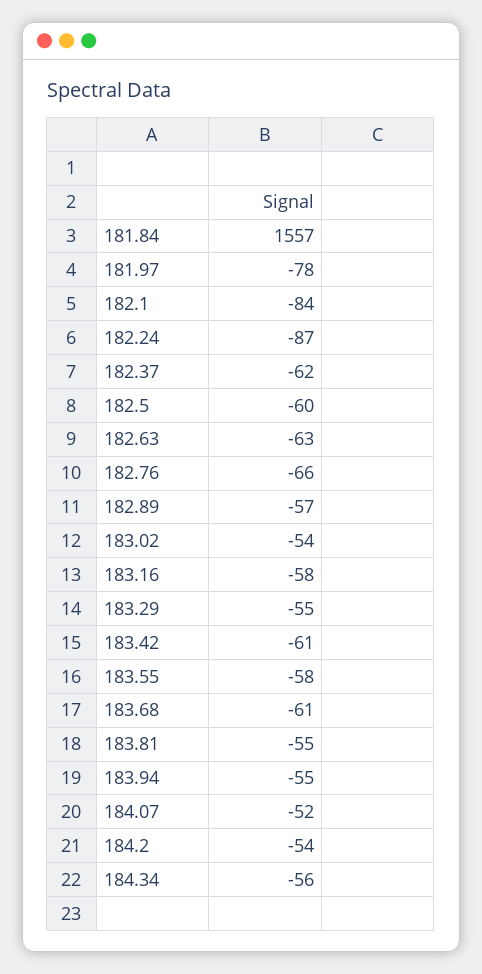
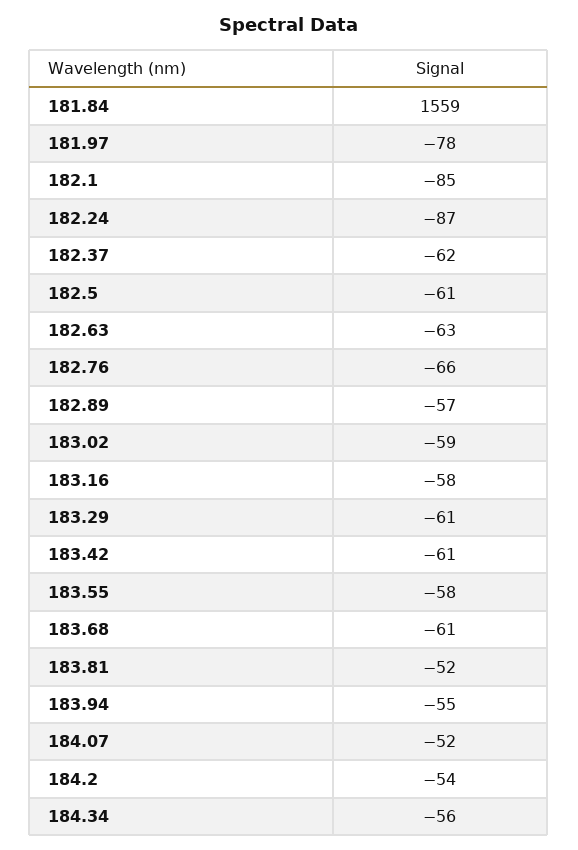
  {
-   "181.84": 1557,
+   "181.84": 1559,
    "181.97": -78,
-   "182.1": -84,
+   "182.1": -85,
    "182.24": -87,
    "182.37": -62,
-   "182.5": -60,
+   "182.5": -61,
    "182.63": -63,
    "182.76": -66,
    "182.89": -57,
-   "183.02": -54,
+   "183.02": -59,
    "183.16": -58,
-   "183.29": -55,
+   "183.29": -61,
    "183.42": -61,
    "183.55": -58,
    "183.68": -61,
-   "183.81": -55,
+   "183.81": -52,
    "183.94": -55,
    "184.07": -52,
    "184.2": -54,
    "184.34": -56
  }

